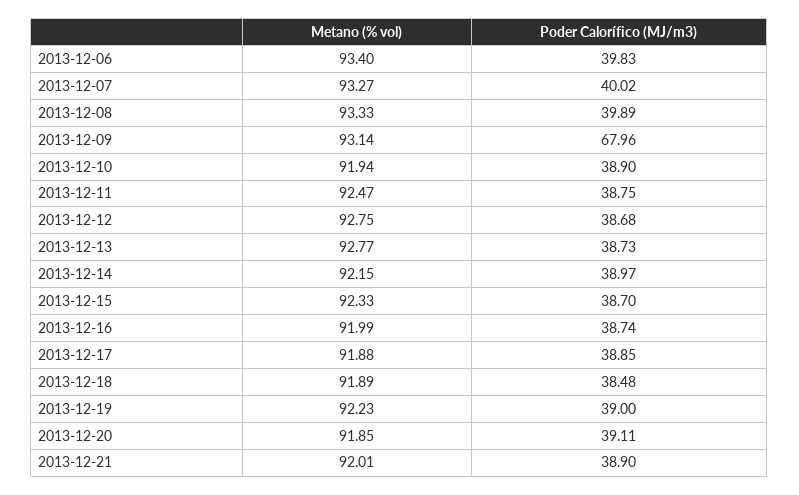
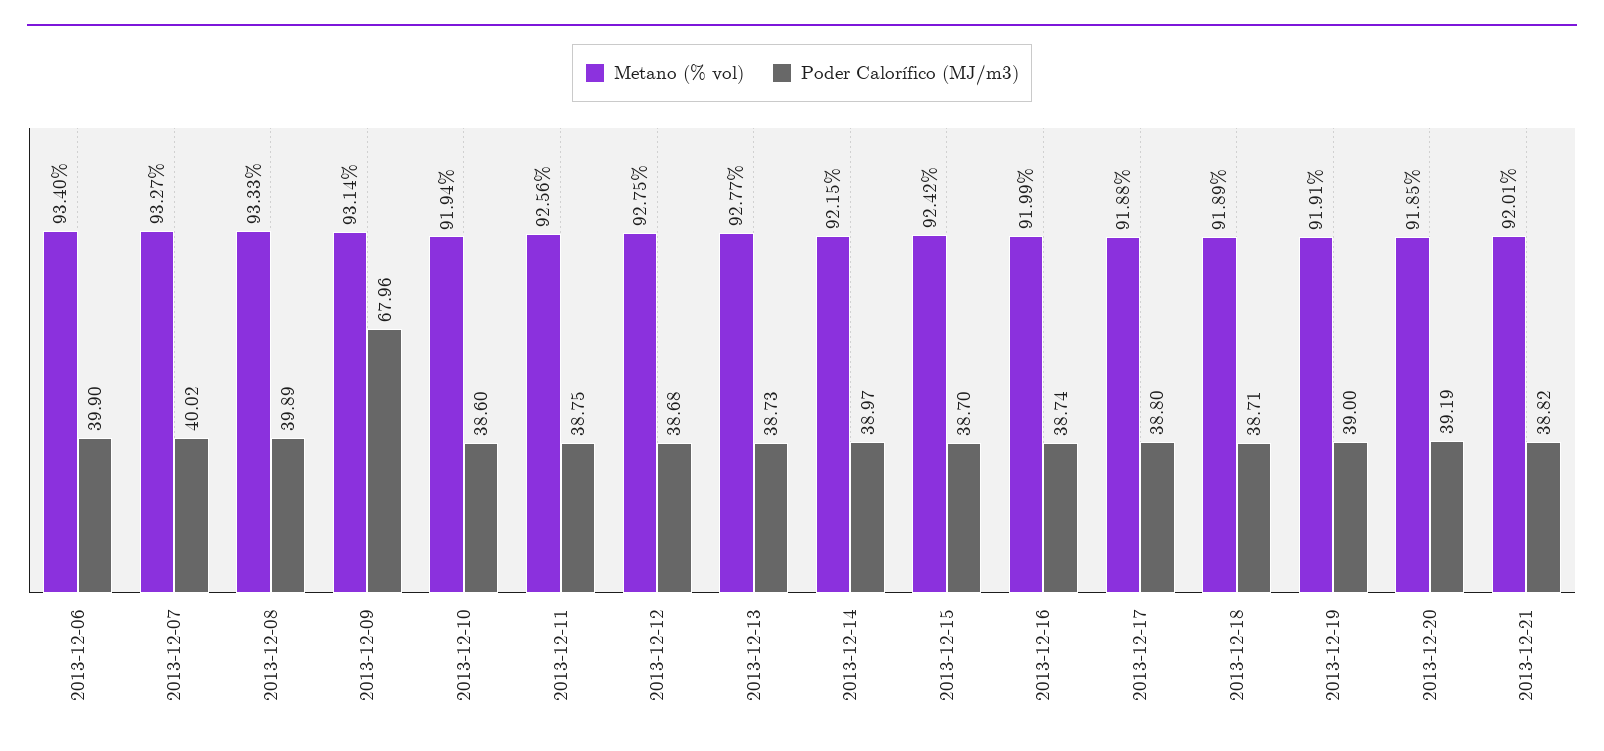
  {
    "Metano (% vol)": {
      "2013-12-06": 93.4,
      "2013-12-07": 93.27,
      "2013-12-08": 93.33,
      "2013-12-09": 93.14,
      "2013-12-10": 91.94,
-     "2013-12-11": 92.47,
+     "2013-12-11": 92.56,
      "2013-12-12": 92.75,
      "2013-12-13": 92.77,
      "2013-12-14": 92.15,
-     "2013-12-15": 92.33,
+     "2013-12-15": 92.42,
      "2013-12-16": 91.99,
      "2013-12-17": 91.88,
      "2013-12-18": 91.89,
-     "2013-12-19": 92.23,
+     "2013-12-19": 91.91,
      "2013-12-20": 91.85,
      "2013-12-21": 92.01
    },
    "Poder Calorífico (MJ/m3)": {
-     "2013-12-06": 39.83,
+     "2013-12-06": 39.9,
      "2013-12-07": 40.02,
      "2013-12-08": 39.89,
      "2013-12-09": 67.96,
-     "2013-12-10": 38.9,
+     "2013-12-10": 38.6,
      "2013-12-11": 38.75,
      "2013-12-12": 38.68,
      "2013-12-13": 38.73,
      "2013-12-14": 38.97,
      "2013-12-15": 38.7,
      "2013-12-16": 38.74,
-     "2013-12-17": 38.85,
+     "2013-12-17": 38.8,
-     "2013-12-18": 38.48,
+     "2013-12-18": 38.71,
      "2013-12-19": 39,
-     "2013-12-20": 39.11,
+     "2013-12-20": 39.19,
-     "2013-12-21": 38.9
+     "2013-12-21": 38.82
    }
  }

